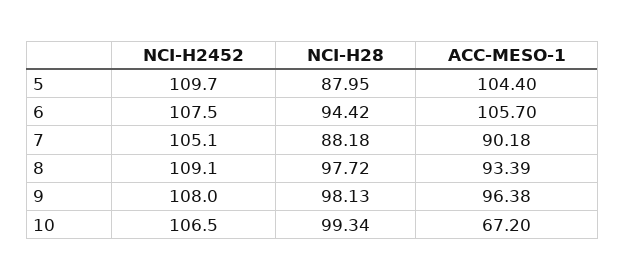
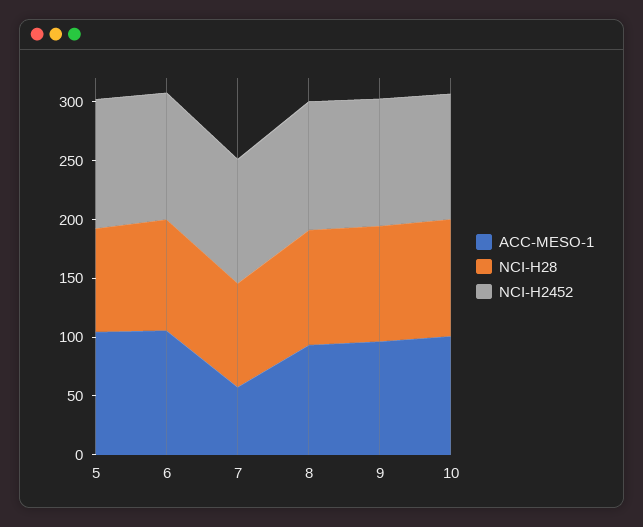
  {
    "NCI-H2452": {
      "5": 109.7,
      "6": 107.5,
      "7": 105.1,
      "8": 109.1,
      "9": 108,
      "10": 106.5
    },
    "NCI-H28": {
      "5": 87.95,
      "6": 94.42,
      "7": 88.18,
      "8": 97.72,
      "9": 98.13,
      "10": 99.34
    },
    "ACC-MESO-1": {
      "5": 104.4,
      "6": 105.7,
-     "7": 90.18,
+     "7": 60,
      "8": 93.39,
      "9": 96.38,
-     "10": 67.2
+     "10": 100
    }
  }

